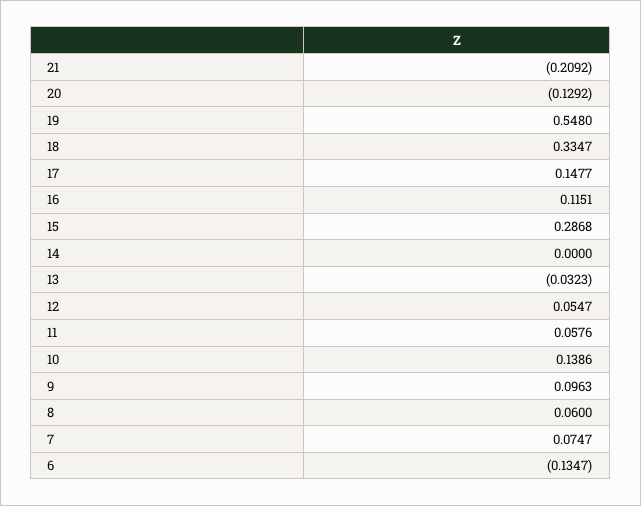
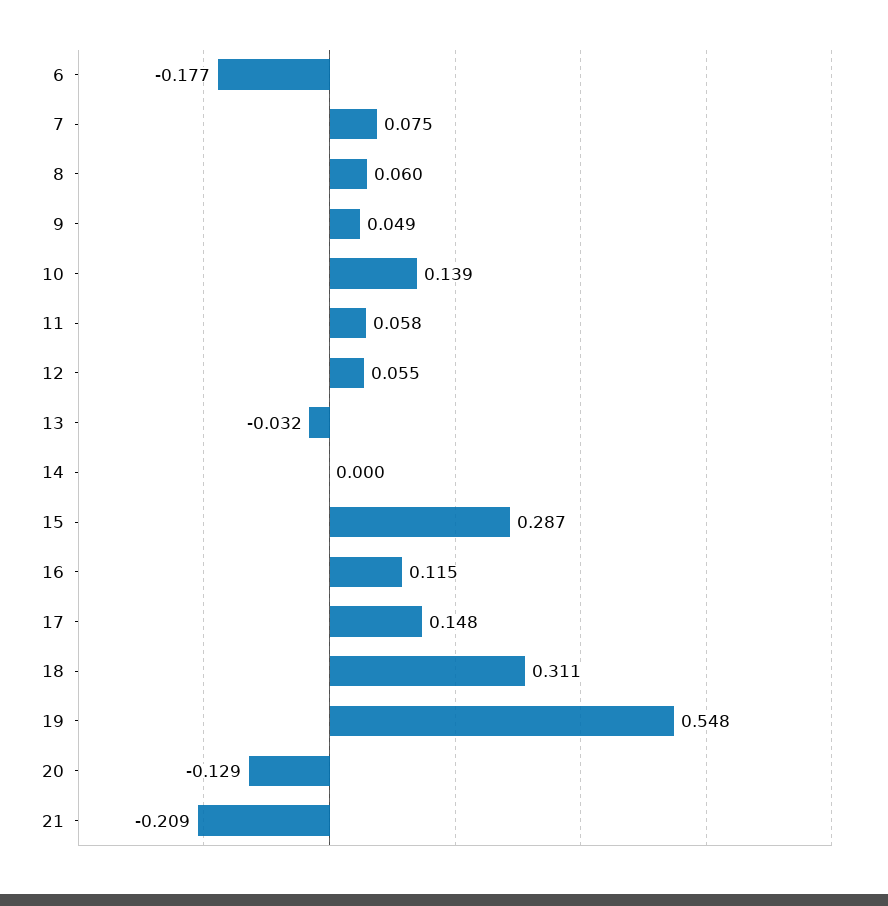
  {
    "21": -0.2092,
    "20": -0.1292,
    "19": 0.548,
-   "18": 0.3347,
+   "18": 0.311,
    "17": 0.1477,
    "16": 0.1151,
    "15": 0.2868,
    "14": 0,
    "13": -0.0323,
    "12": 0.0547,
    "11": 0.0576,
    "10": 0.1386,
-   "9": 0.0963,
+   "9": 0.049,
    "8": 0.06,
    "7": 0.0747,
-   "6": -0.1347
+   "6": -0.177
  }

